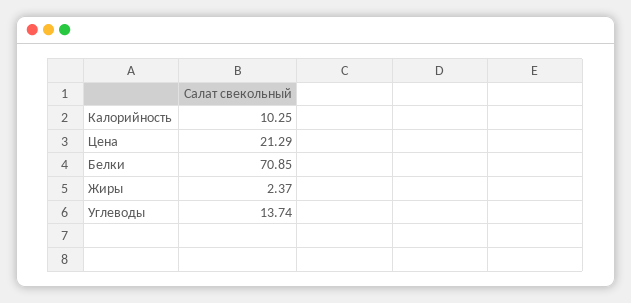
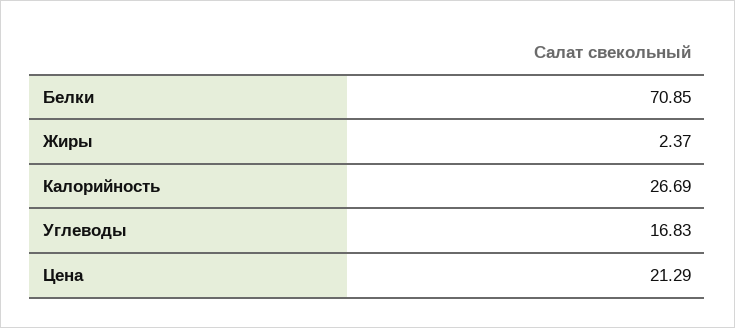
  {
-   "Калорийность": 10.25,
+   "Калорийность": 26.69,
    "Цена": 21.29,
    "Белки": 70.85,
    "Жиры": 2.37,
-   "Углеводы": 13.74
+   "Углеводы": 16.83
  }

